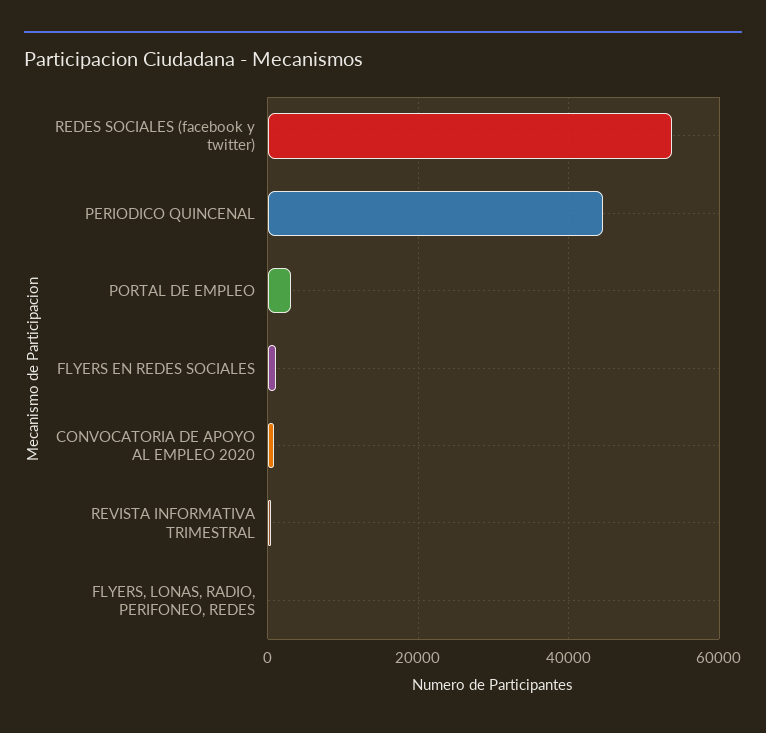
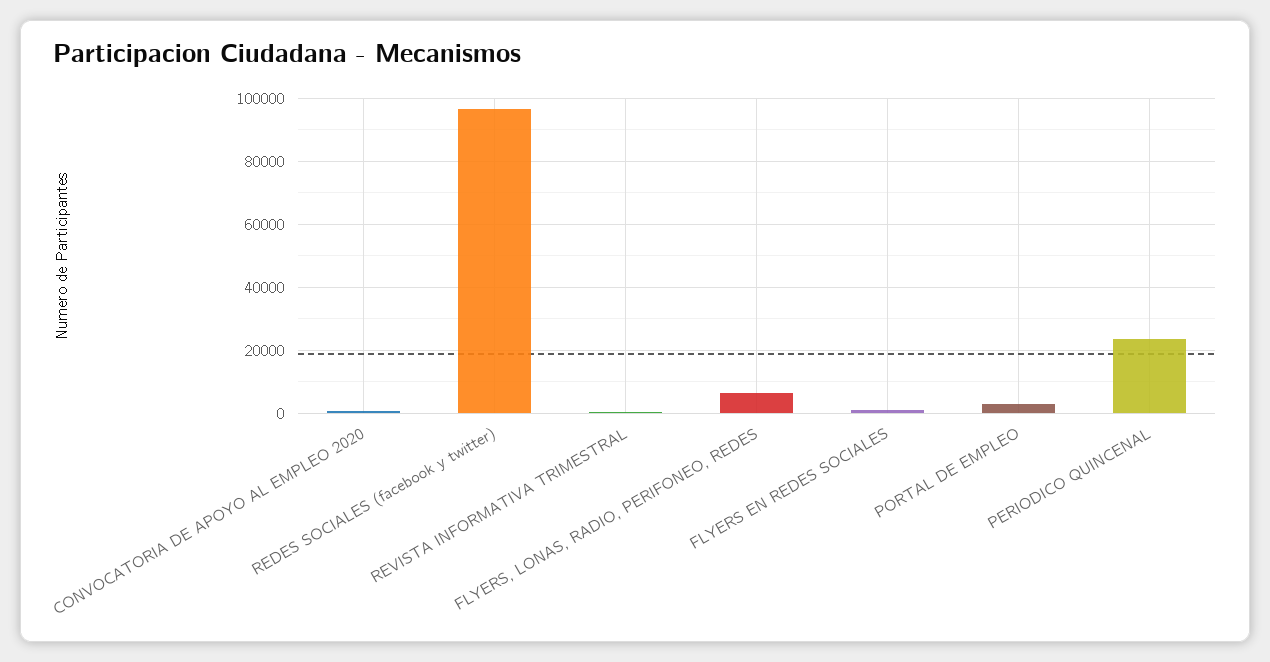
  {
-   "REDES SOCIALES (facebook y twitter)": 54000,
+   "REDES SOCIALES (facebook y twitter)": 96000,
-   "PERIODICO QUINCENAL": 44000,
+   "PERIODICO QUINCENAL": 24000,
    "PORTAL DE EMPLEO": 4000,
    "FLYERS EN REDES SOCIALES": 2000,
    "CONVOCATORIA DE APOYO AL EMPLEO 2020": 0,
    "REVISTA INFORMATIVA TRIMESTRAL": 0,
-   "FLYERS, LONAS, RADIO, PERIFONEO, REDES": 0
+   "FLYERS, LONAS, RADIO, PERIFONEO, REDES": 6000
  }

